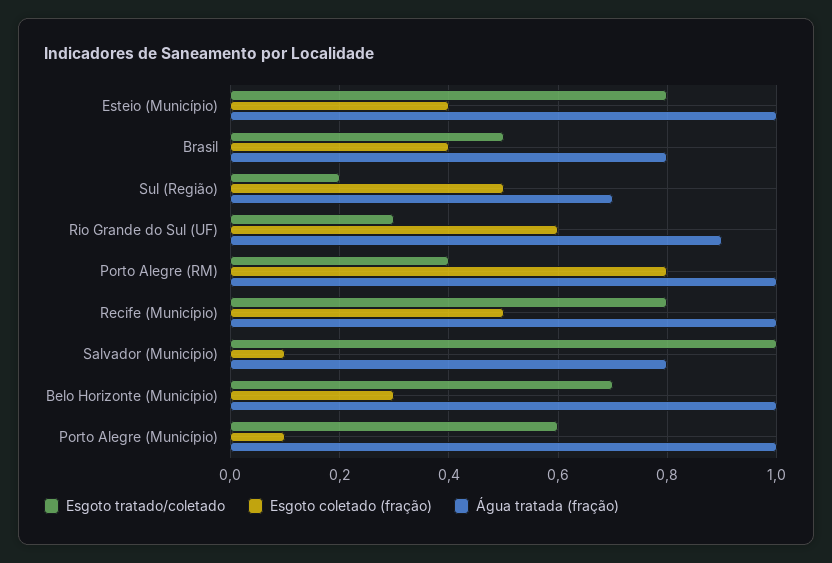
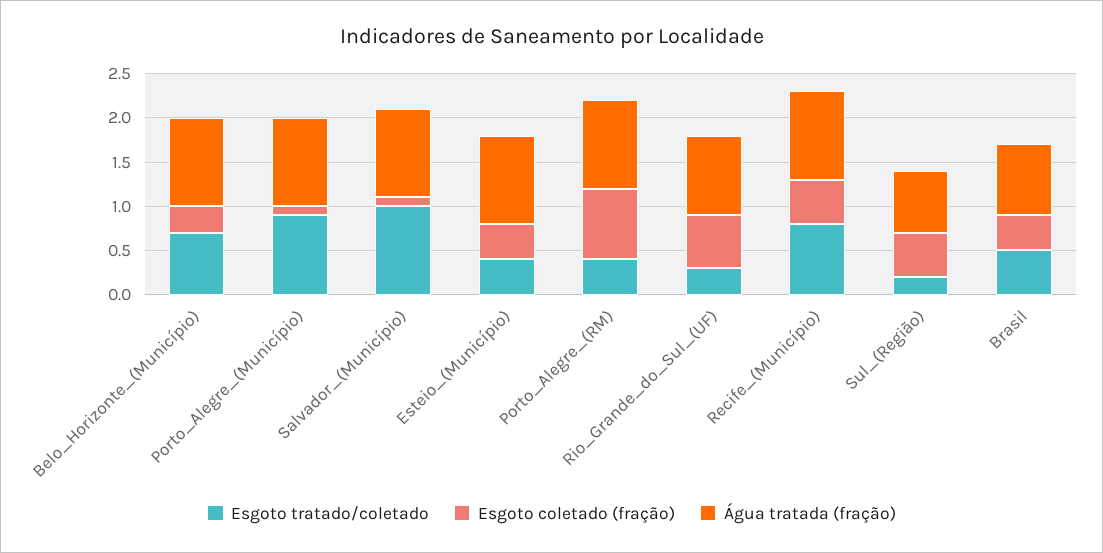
  {
    "Esgoto tratado/coletado": {
-     "Esteio (Município)": 0.8,
+     "Esteio (Município)": 0.4,
      "Brasil": 0.5,
      "Sul (Região)": 0.2,
      "Rio Grande do Sul (UF)": 0.3,
      "Porto Alegre (RM)": 0.4,
      "Recife (Município)": 0.8,
      "Salvador (Município)": 1,
      "Belo Horizonte (Município)": 0.7,
-     "Porto Alegre (Município)": 0.6
+     "Porto Alegre (Município)": 0.9
    },
    "Esgoto coletado (fração)": {
      "Esteio (Município)": 0.4,
      "Brasil": 0.4,
      "Sul (Região)": 0.5,
      "Rio Grande do Sul (UF)": 0.6,
      "Porto Alegre (RM)": 0.8,
      "Recife (Município)": 0.5,
      "Salvador (Município)": 0.1,
      "Belo Horizonte (Município)": 0.3,
      "Porto Alegre (Município)": 0.1
    },
    "Água tratada (fração)": {
      "Esteio (Município)": 1,
      "Brasil": 0.8,
      "Sul (Região)": 0.7,
      "Rio Grande do Sul (UF)": 0.9,
      "Porto Alegre (RM)": 1,
      "Recife (Município)": 1,
-     "Salvador (Município)": 0.8,
+     "Salvador (Município)": 1,
      "Belo Horizonte (Município)": 1,
      "Porto Alegre (Município)": 1
    }
  }

